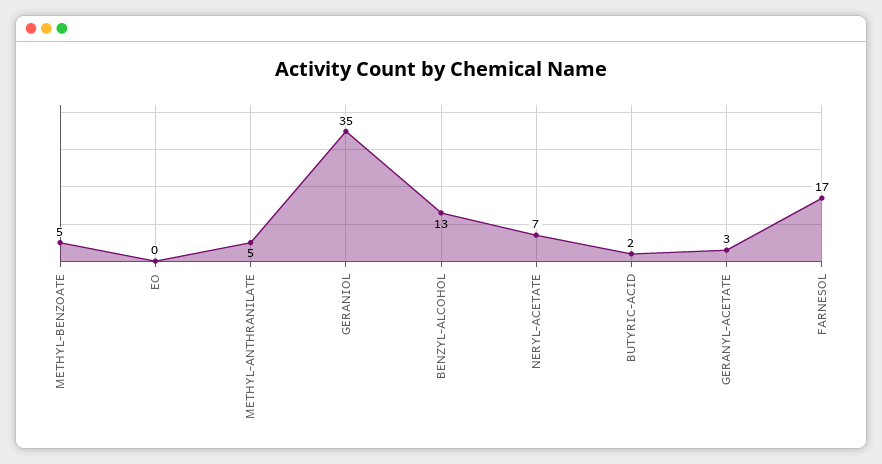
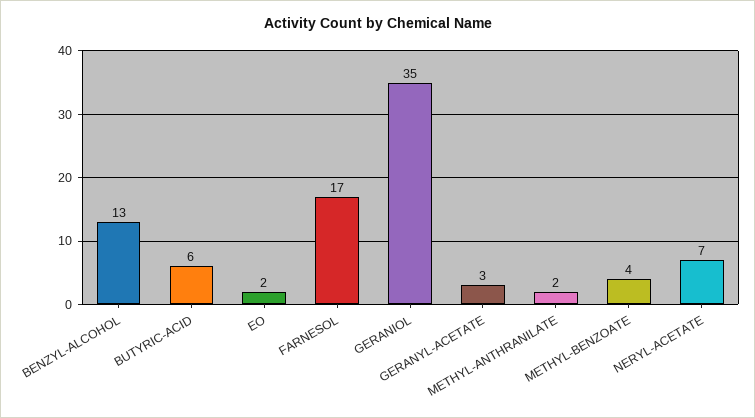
  {
-   "METHYL-BENZOATE": 5,
+   "METHYL-BENZOATE": 4,
-   "EO": 0,
+   "EO": 2,
-   "METHYL-ANTHRANILATE": 5,
+   "METHYL-ANTHRANILATE": 2,
    "GERANIOL": 35,
    "BENZYL-ALCOHOL": 13,
    "NERYL-ACETATE": 7,
-   "BUTYRIC-ACID": 2,
+   "BUTYRIC-ACID": 6,
    "GERANYL-ACETATE": 3,
    "FARNESOL": 17
  }

